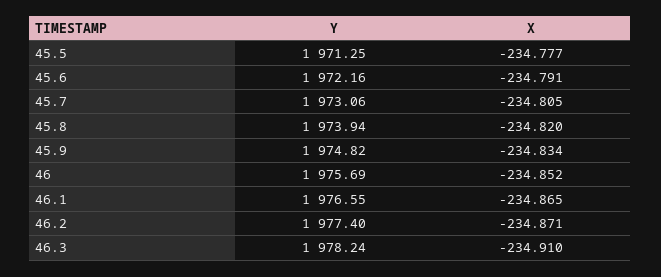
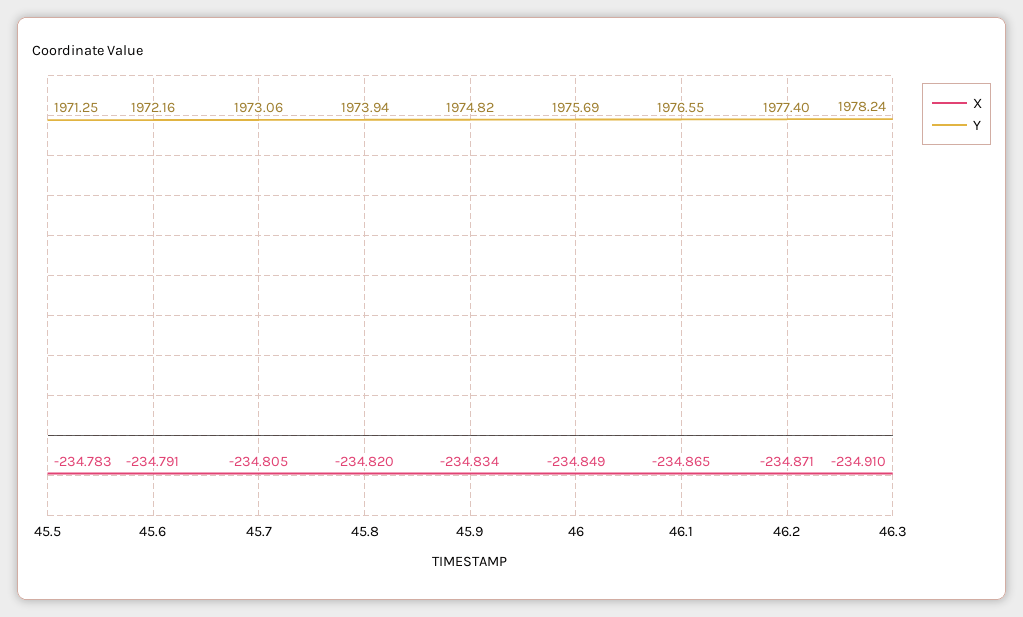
  {
    "Y": {
      "45.5": 1971.25,
      "45.6": 1972.16,
      "45.7": 1973.06,
      "45.8": 1973.94,
      "45.9": 1974.82,
      "46": 1975.69,
      "46.1": 1976.55,
      "46.2": 1977.4,
      "46.3": 1978.24
    },
    "X": {
-     "45.5": -234.777,
+     "45.5": -234.783,
      "45.6": -234.791,
      "45.7": -234.805,
      "45.8": -234.82,
      "45.9": -234.834,
-     "46": -234.852,
+     "46": -234.849,
      "46.1": -234.865,
      "46.2": -234.871,
      "46.3": -234.91
    }
  }

